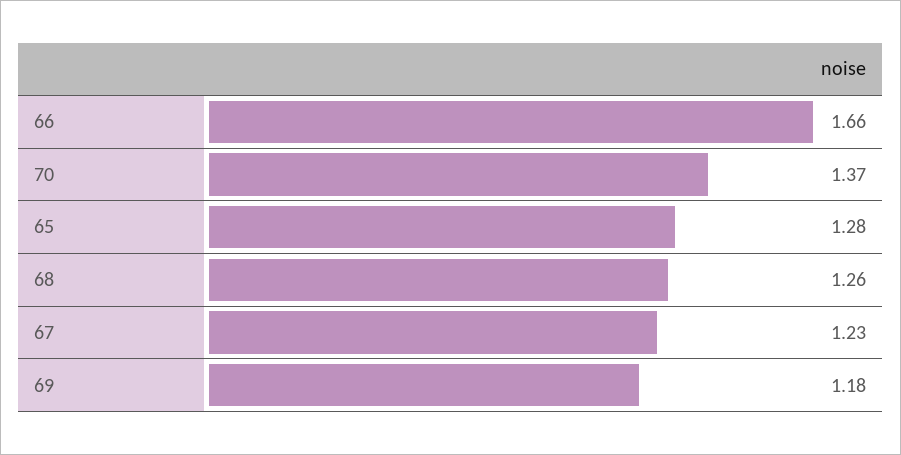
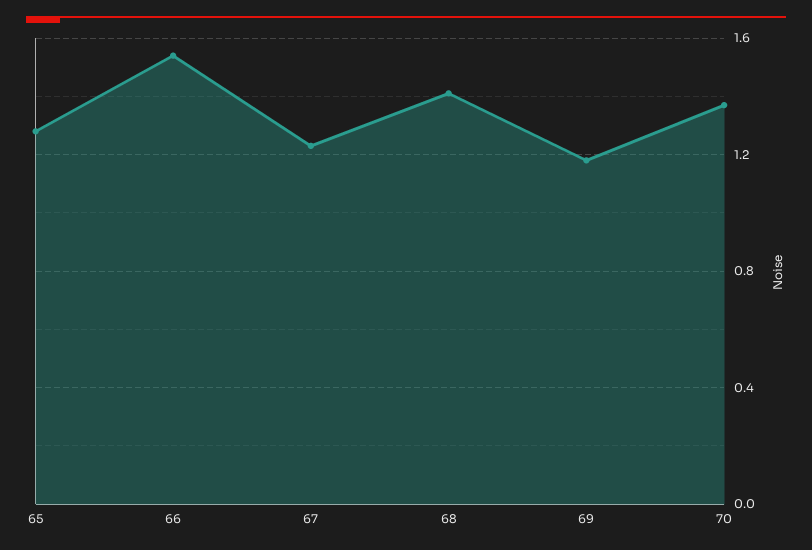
  {
-   "66": 1.66,
+   "66": 1.55,
    "70": 1.37,
    "65": 1.28,
-   "68": 1.26,
+   "68": 1.4,
    "67": 1.23,
    "69": 1.18
  }

